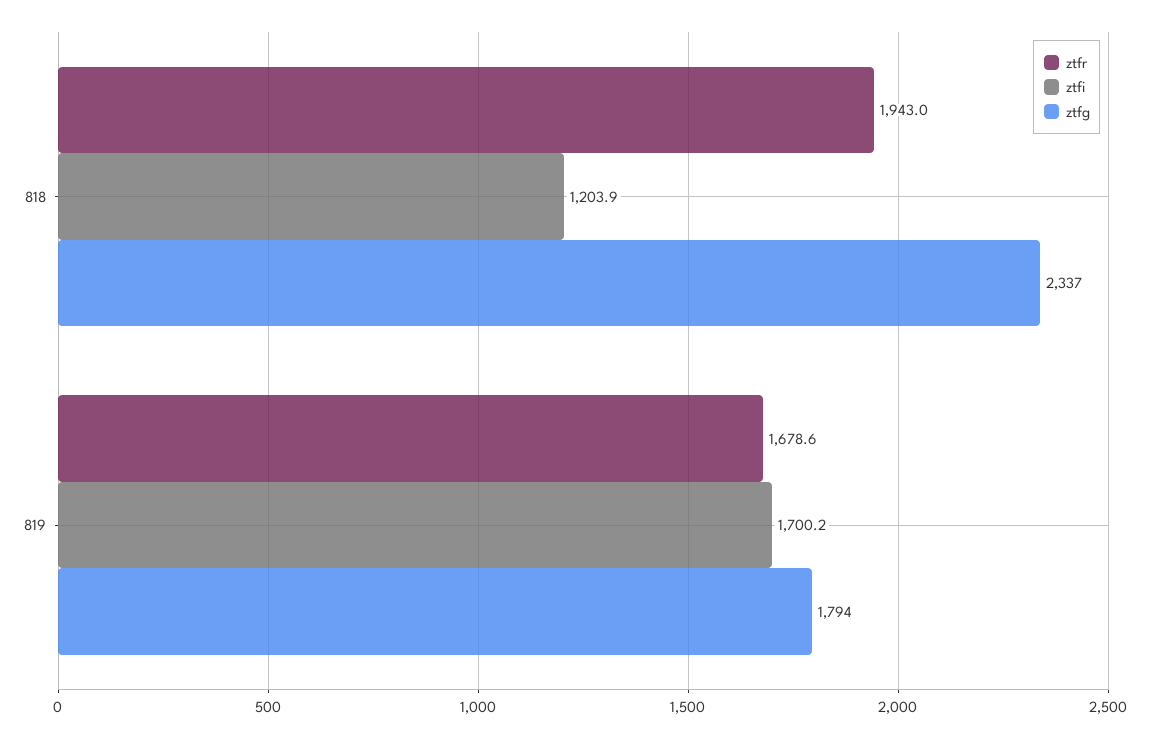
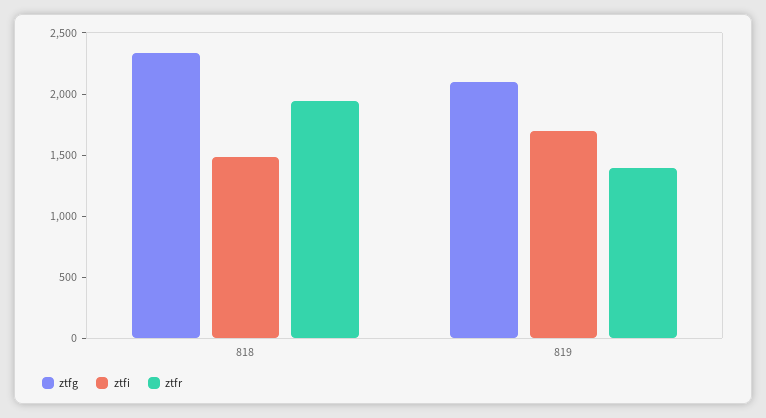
  {
    "ztfr": {
      "818": 1943,
-     "819": 1678.6
+     "819": 1400
    },
    "ztfi": {
-     "818": 1203.9,
+     "818": 1500,
      "819": 1700.2
    },
    "ztfg": {
      "818": 2337,
-     "819": 1794
+     "819": 2100
    }
  }

